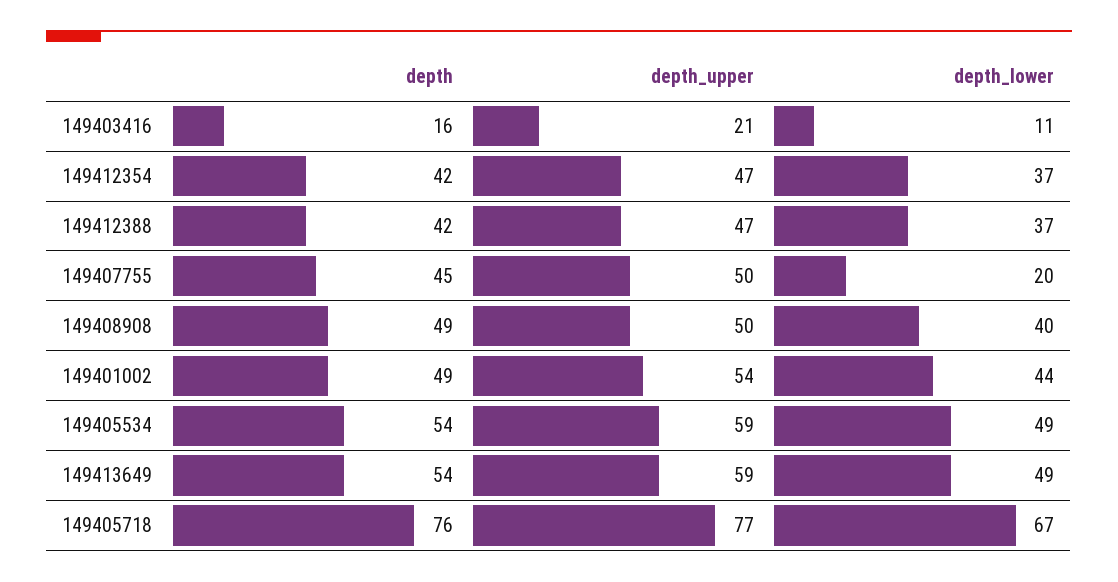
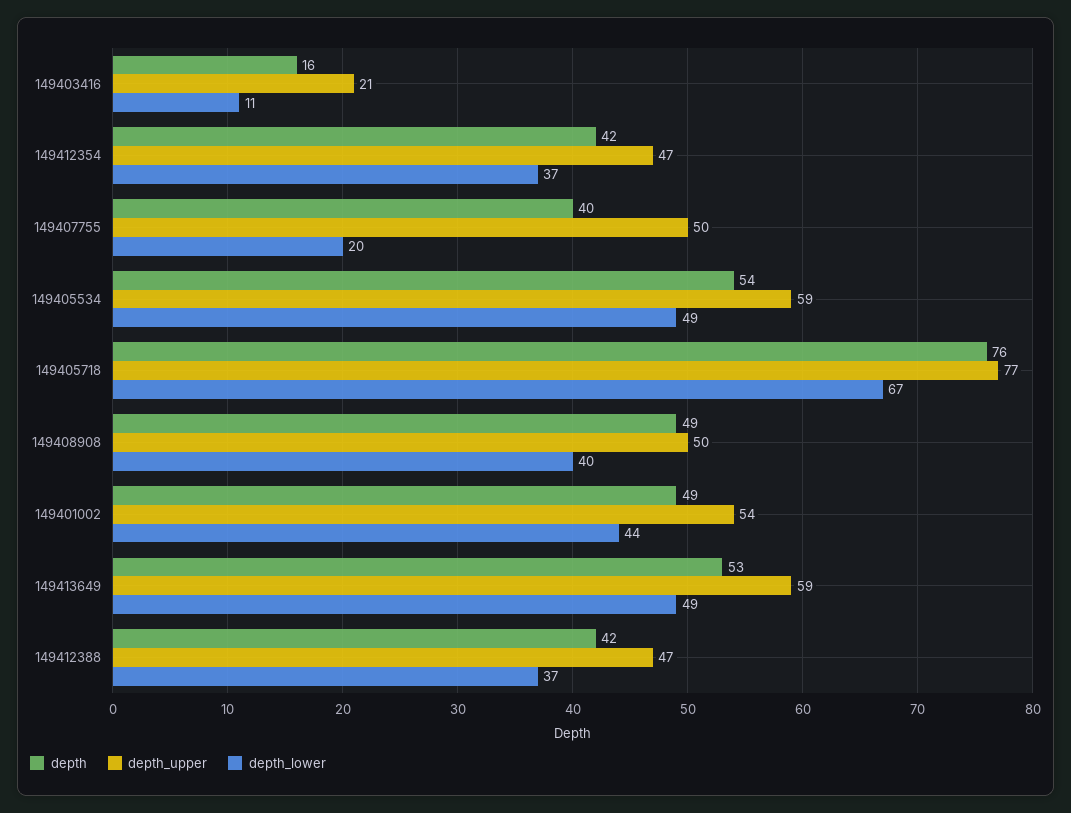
  {
    "depth": {
      "149403416": 16,
      "149412354": 42,
      "149412388": 42,
-     "149407755": 45,
+     "149407755": 40,
      "149408908": 49,
      "149401002": 49,
      "149405534": 54,
-     "149413649": 54,
+     "149413649": 53,
      "149405718": 76
    },
    "depth_upper": {
      "149403416": 21,
      "149412354": 47,
      "149412388": 47,
      "149407755": 50,
      "149408908": 50,
      "149401002": 54,
      "149405534": 59,
      "149413649": 59,
      "149405718": 77
    },
    "depth_lower": {
      "149403416": 11,
      "149412354": 37,
      "149412388": 37,
      "149407755": 20,
      "149408908": 40,
      "149401002": 44,
      "149405534": 49,
      "149413649": 49,
      "149405718": 67
    }
  }

